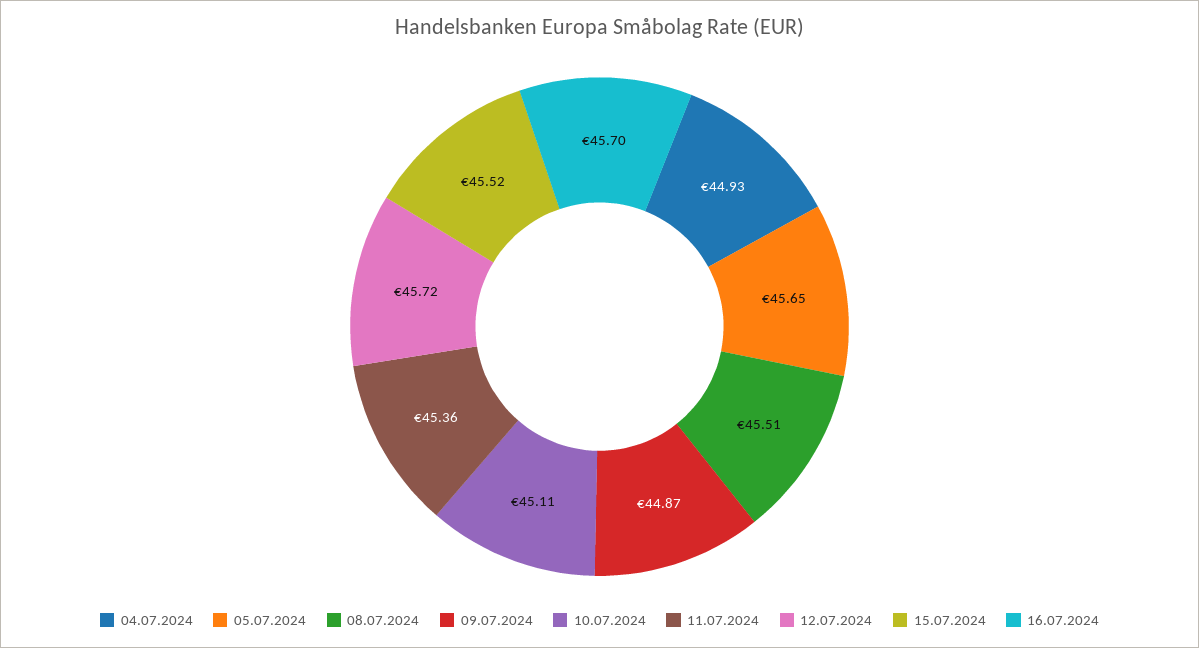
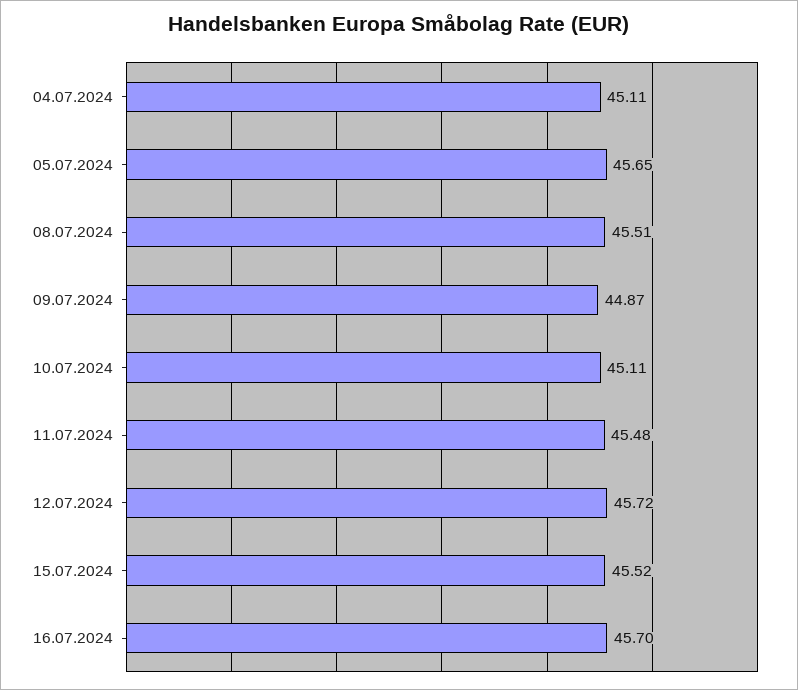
  {
-   "04.07.2024": 44.93,
+   "04.07.2024": 45.11,
    "05.07.2024": 45.65,
    "08.07.2024": 45.51,
    "09.07.2024": 44.87,
    "10.07.2024": 45.11,
-   "11.07.2024": 45.36,
+   "11.07.2024": 45.48,
    "12.07.2024": 45.72,
    "15.07.2024": 45.52,
    "16.07.2024": 45.7
  }

